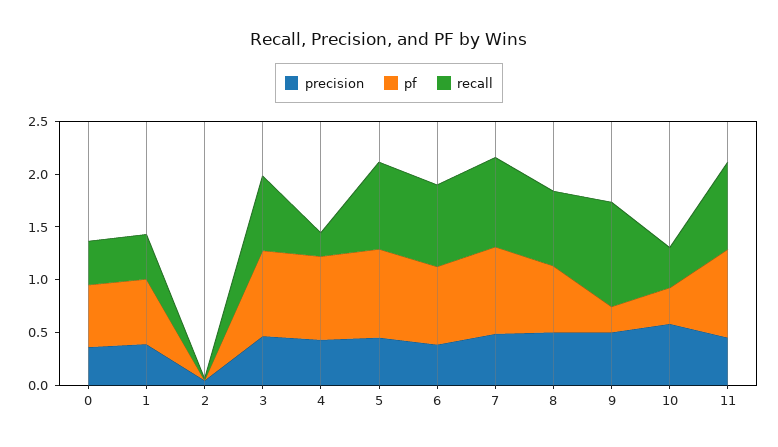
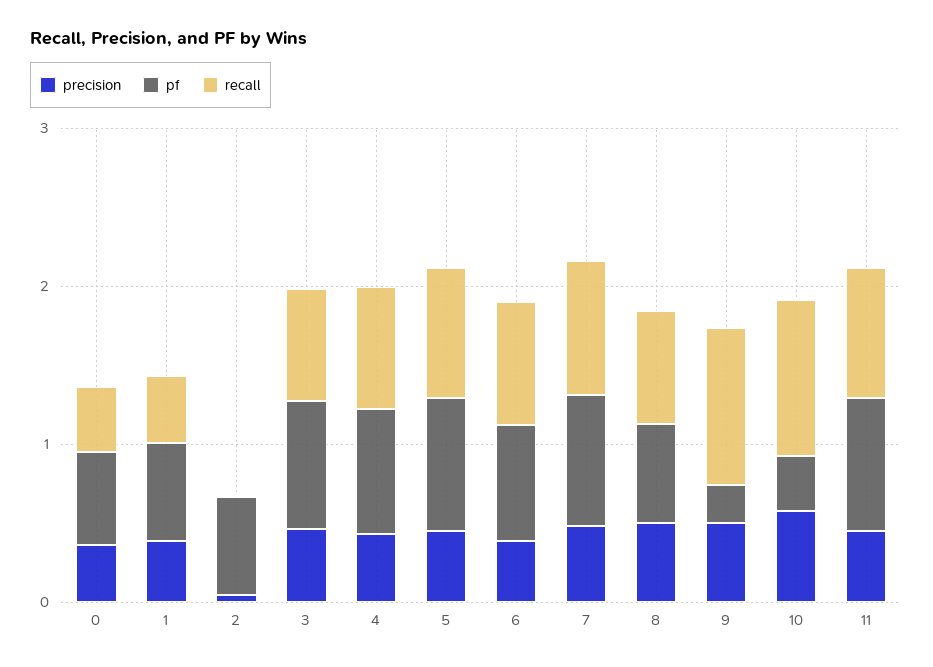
  {
    "precision": {
      "0": 0.4,
      "1": 0.4,
      "2": 0,
      "3": 0.5,
      "4": 0.4,
      "5": 0.5,
      "6": 0.4,
      "7": 0.5,
      "8": 0.5,
      "9": 0.5,
      "10": 0.6,
      "11": 0.5
    },
    "pf": {
      "0": 0.6,
      "1": 0.6,
-     "2": 0,
+     "2": 0.6,
      "3": 0.8,
      "4": 0.8,
      "5": 0.8,
      "6": 0.7,
      "7": 0.8,
      "8": 0.6,
      "9": 0.2,
      "10": 0.3,
      "11": 0.8
    },
    "recall": {
      "0": 0.4,
      "1": 0.4,
      "2": 0,
      "3": 0.7,
-     "4": 0.2,
+     "4": 0.8,
      "5": 0.8,
      "6": 0.8,
      "7": 0.9,
      "8": 0.7,
      "9": 1,
-     "10": 0.4,
+     "10": 1,
      "11": 0.8
    }
  }

